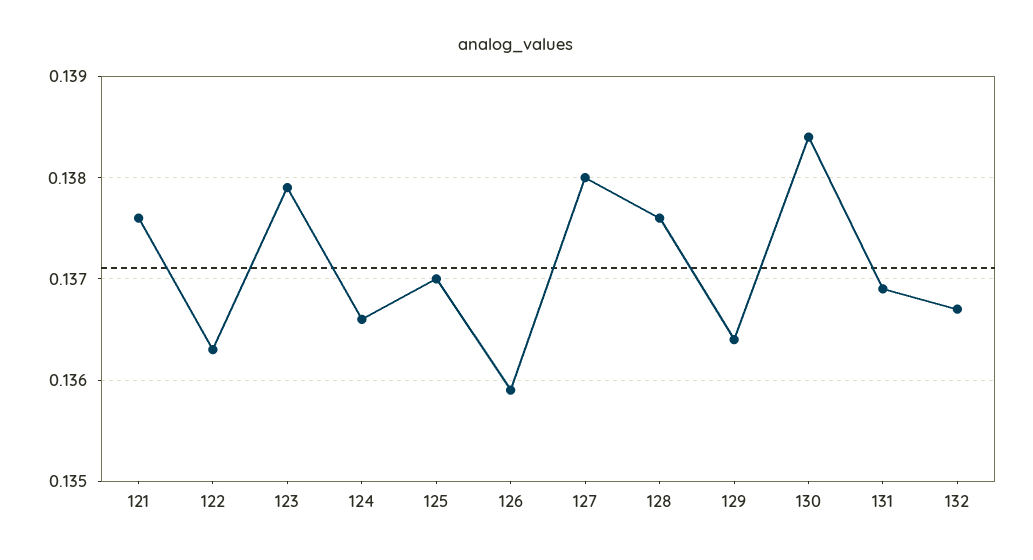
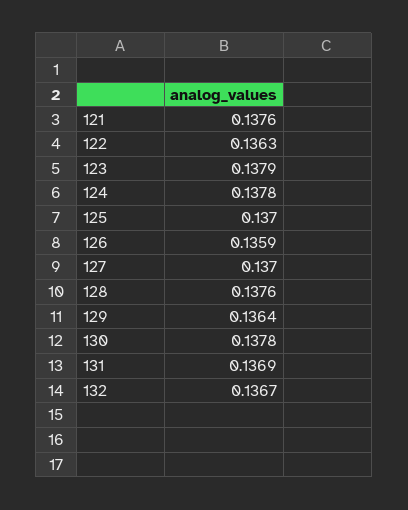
  {
    "121": 0.1376,
    "122": 0.1363,
    "123": 0.1379,
-   "124": 0.1366,
+   "124": 0.1378,
    "125": 0.137,
    "126": 0.1359,
-   "127": 0.138,
+   "127": 0.137,
    "128": 0.1376,
    "129": 0.1364,
-   "130": 0.1384,
+   "130": 0.1378,
    "131": 0.1369,
    "132": 0.1367
  }

